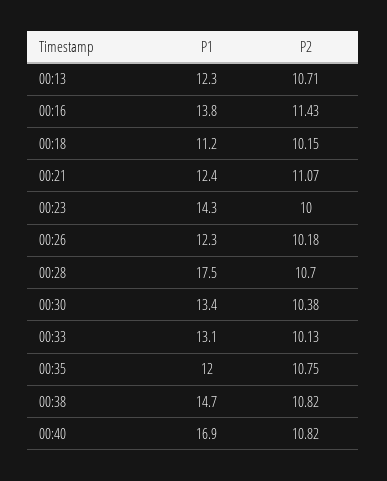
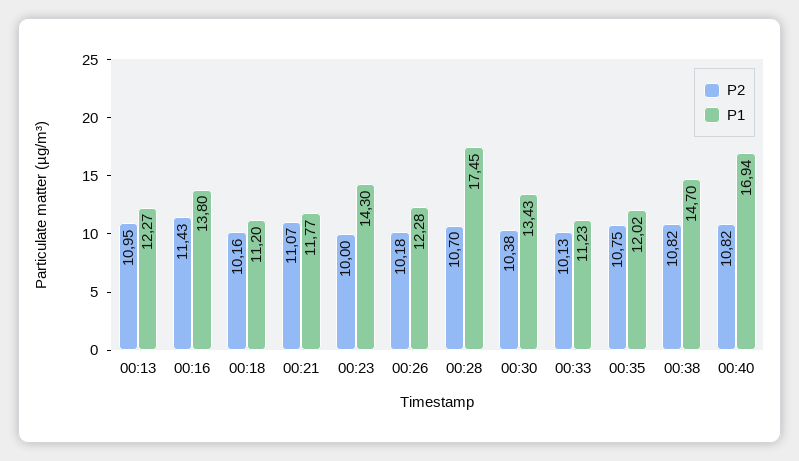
  {
    "P1": {
      "00:13": 12.27,
      "00:16": 13.8,
      "00:18": 11.2,
-     "00:21": 12.4,
+     "00:21": 11.77,
      "00:23": 14.3,
      "00:26": 12.28,
      "00:28": 17.45,
      "00:30": 13.43,
-     "00:33": 13.1,
+     "00:33": 11.23,
      "00:35": 12.02,
      "00:38": 14.7,
      "00:40": 16.94
    },
    "P2": {
-     "00:13": 10.71,
+     "00:13": 10.95,
      "00:16": 11.43,
-     "00:18": 10.15,
+     "00:18": 10.16,
      "00:21": 11.07,
      "00:23": 10,
      "00:26": 10.18,
      "00:28": 10.7,
      "00:30": 10.38,
      "00:33": 10.13,
      "00:35": 10.75,
      "00:38": 10.82,
      "00:40": 10.82
    }
  }

